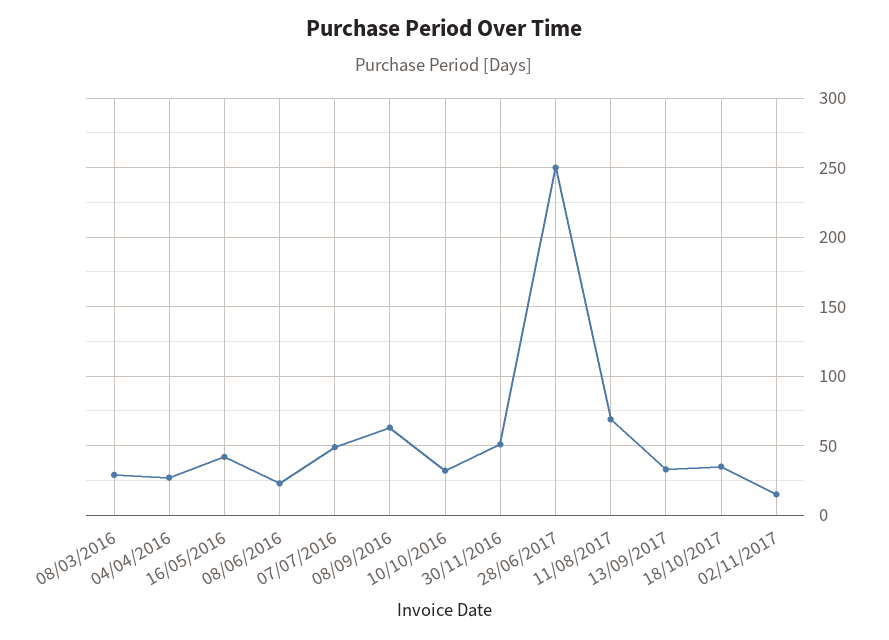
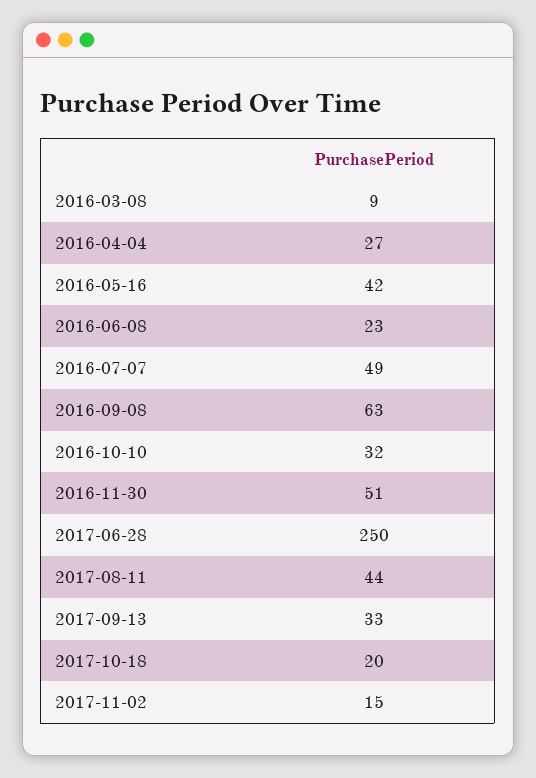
  {
-   "08/03/2016": 30,
+   "08/03/2016": 9,
    "04/04/2016": 27,
    "16/05/2016": 42,
    "08/06/2016": 23,
    "07/07/2016": 49,
    "08/09/2016": 63,
    "10/10/2016": 32,
    "30/11/2016": 51,
    "28/06/2017": 250,
-   "11/08/2017": 70,
+   "11/08/2017": 44,
    "13/09/2017": 33,
-   "18/10/2017": 35,
+   "18/10/2017": 20,
    "02/11/2017": 15
  }

